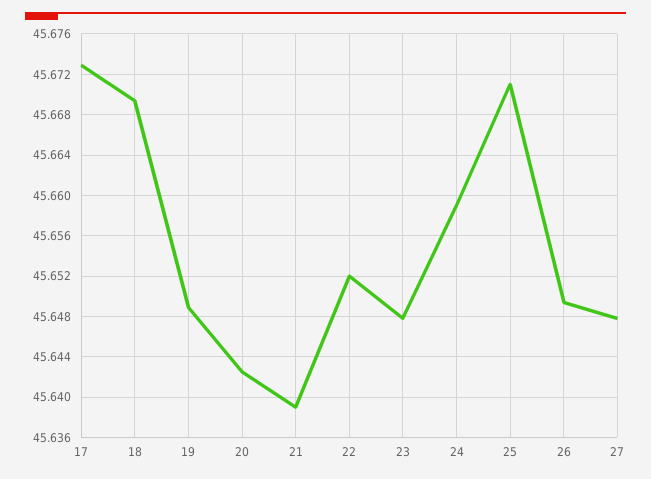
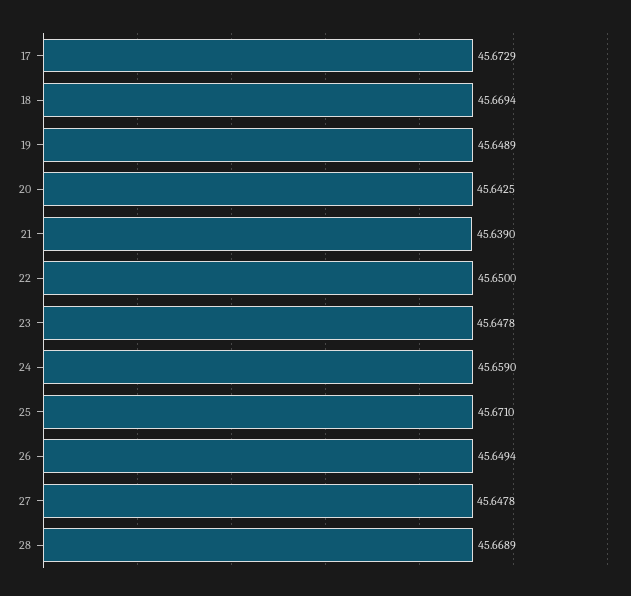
  {
    "17": 45.6729,
    "18": 45.6694,
    "19": 45.6489,
    "20": 45.6425,
    "21": 45.639,
-   "22": 45.652,
+   "22": 45.65,
    "23": 45.6478,
    "24": 45.659,
    "25": 45.671,
    "26": 45.6494,
-   "27": 45.6478
+   "27": 45.6478,
+   "28": 45.6689
  }

